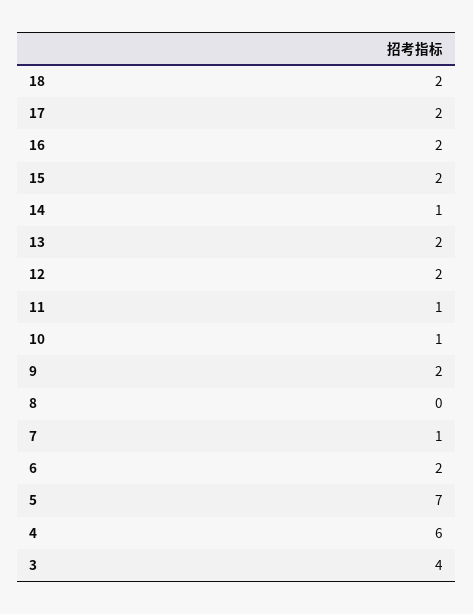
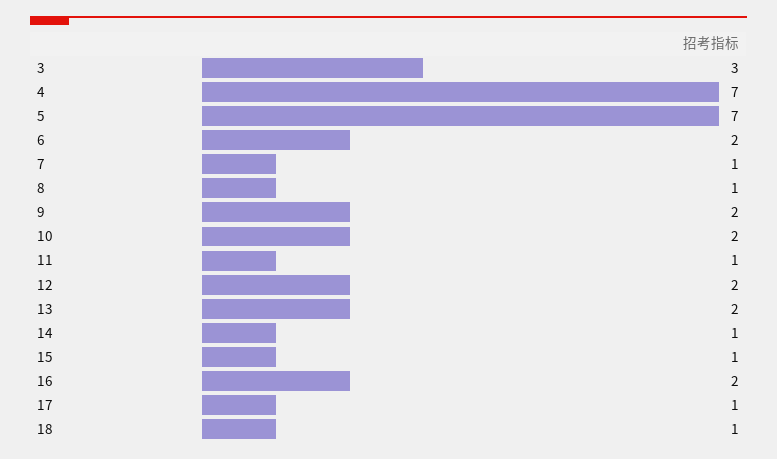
  {
-   "18": 2,
+   "18": 1,
-   "17": 2,
+   "17": 1,
    "16": 2,
-   "15": 2,
+   "15": 1,
    "14": 1,
    "13": 2,
    "12": 2,
    "11": 1,
-   "10": 1,
+   "10": 2,
    "9": 2,
-   "8": 0,
+   "8": 1,
    "7": 1,
    "6": 2,
    "5": 7,
-   "4": 6,
+   "4": 7,
-   "3": 4
+   "3": 3
  }

